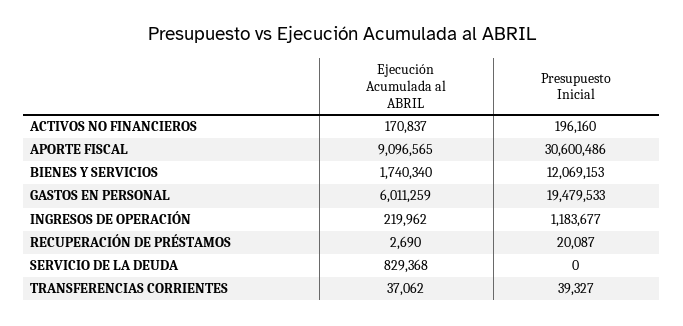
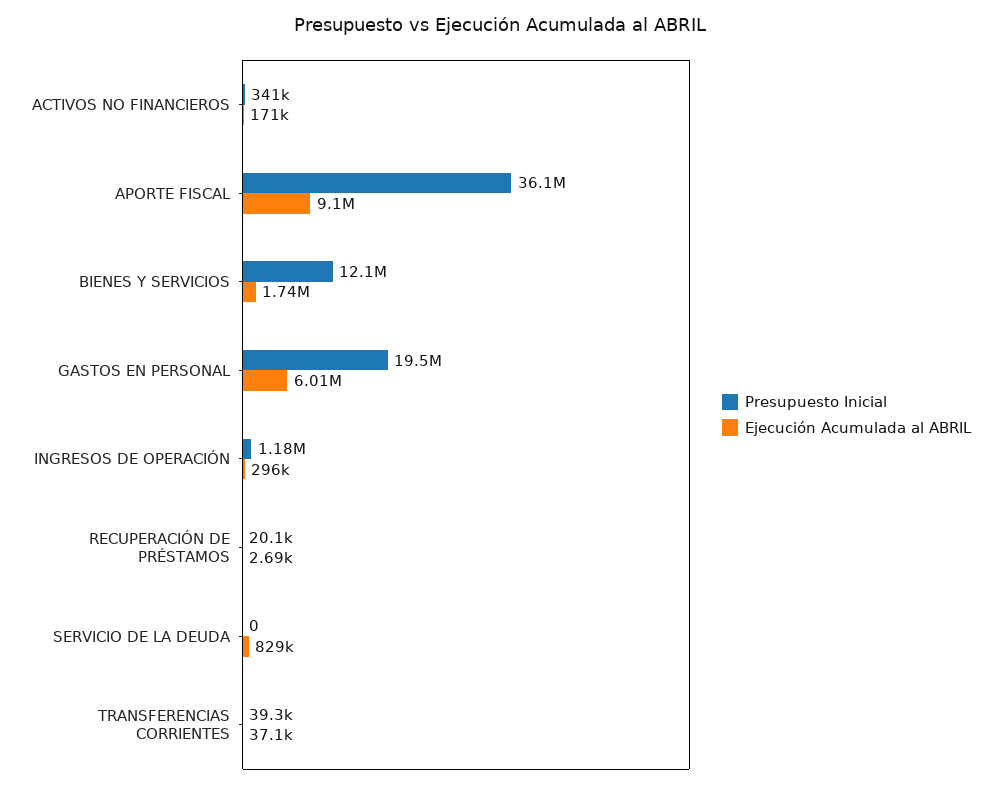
  {
    "Ejecución Acumulada al ABRIL": {
      "ACTIVOS NO FINANCIEROS": 170837,
      "APORTE FISCAL": 9096565,
      "BIENES Y SERVICIOS": 1740340,
      "GASTOS EN PERSONAL": 6011259,
-     "INGRESOS DE OPERACIÓN": 219962,
+     "INGRESOS DE OPERACIÓN": 296000,
      "RECUPERACIÓN DE PRÉSTAMOS": 2690,
      "SERVICIO DE LA DEUDA": 829368,
      "TRANSFERENCIAS CORRIENTES": 37062
    },
    "Presupuesto Inicial": {
-     "ACTIVOS NO FINANCIEROS": 196160,
+     "ACTIVOS NO FINANCIEROS": 341000,
-     "APORTE FISCAL": 30600486,
+     "APORTE FISCAL": 36100000,
      "BIENES Y SERVICIOS": 12069153,
      "GASTOS EN PERSONAL": 19479533,
      "INGRESOS DE OPERACIÓN": 1183677,
      "RECUPERACIÓN DE PRÉSTAMOS": 20087,
      "SERVICIO DE LA DEUDA": 0,
      "TRANSFERENCIAS CORRIENTES": 39327
    }
  }

